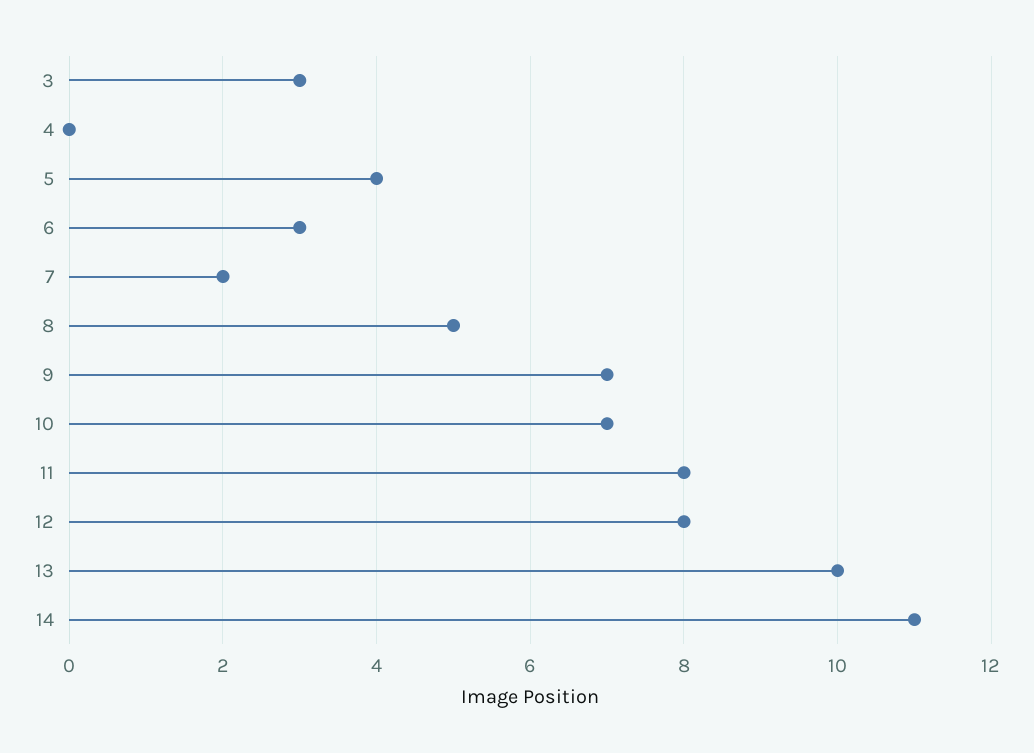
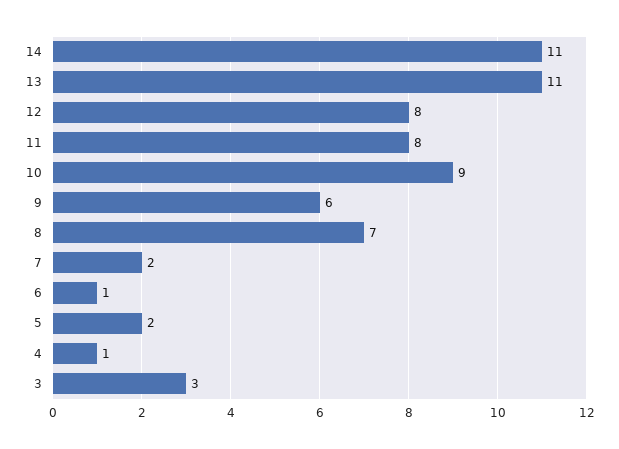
  {
    "3": 3,
-   "4": 0,
+   "4": 1,
-   "5": 4,
+   "5": 2,
-   "6": 3,
+   "6": 1,
    "7": 2,
-   "8": 5,
+   "8": 7,
-   "9": 7,
+   "9": 6,
-   "10": 7,
+   "10": 9,
    "11": 8,
    "12": 8,
-   "13": 10,
+   "13": 11,
    "14": 11
  }

